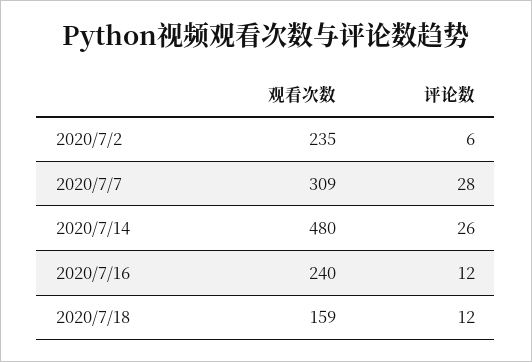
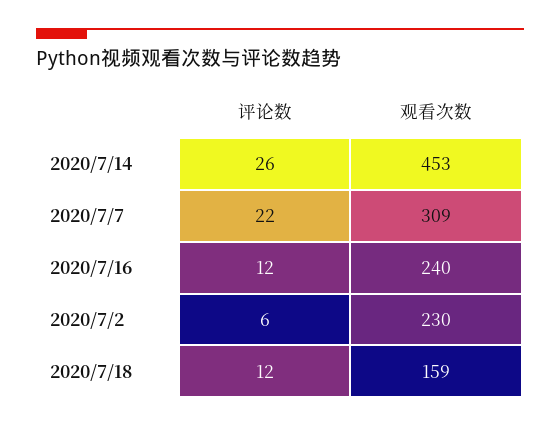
  {
    "观看次数": {
-     "2020/7/2": 235,
+     "2020/7/2": 230,
      "2020/7/7": 309,
-     "2020/7/14": 480,
+     "2020/7/14": 453,
      "2020/7/16": 240,
      "2020/7/18": 159
    },
    "评论数": {
      "2020/7/2": 6,
-     "2020/7/7": 28,
+     "2020/7/7": 22,
      "2020/7/14": 26,
      "2020/7/16": 12,
      "2020/7/18": 12
    }
  }

